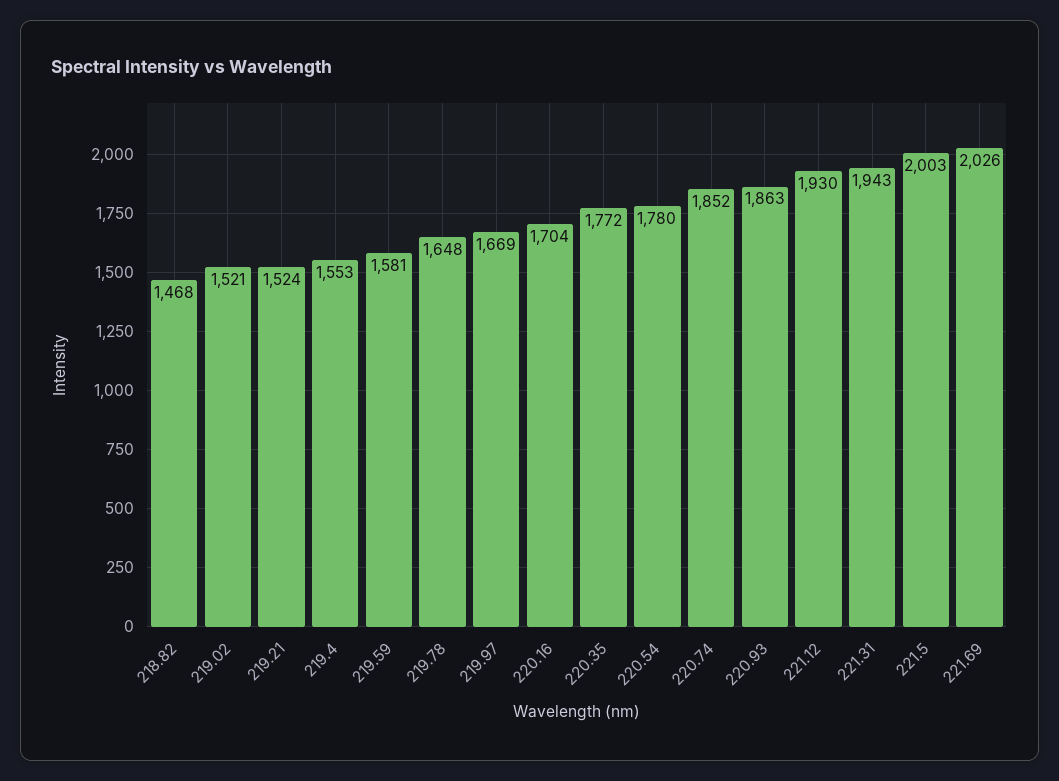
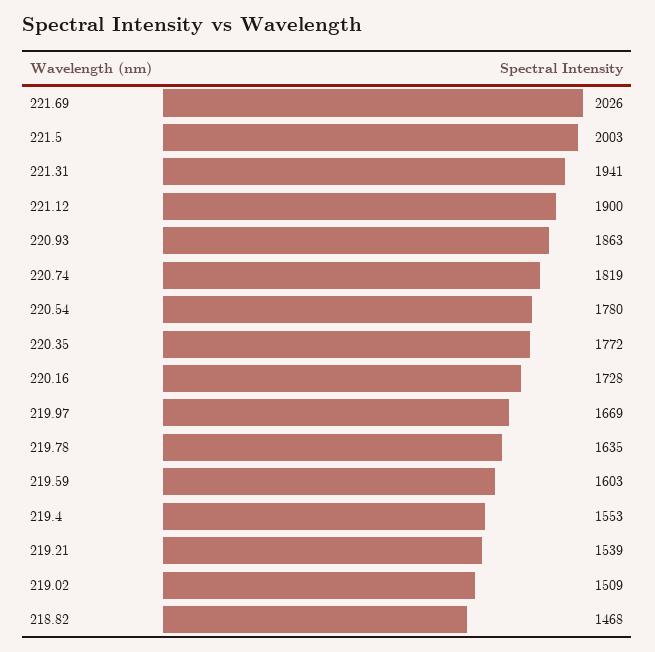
  {
    "218.82": 1468,
-   "219.02": 1521,
+   "219.02": 1509,
-   "219.21": 1524,
+   "219.21": 1539,
    "219.4": 1553,
-   "219.59": 1581,
+   "219.59": 1603,
-   "219.78": 1648,
+   "219.78": 1635,
    "219.97": 1669,
-   "220.16": 1704,
+   "220.16": 1728,
    "220.35": 1772,
    "220.54": 1780,
-   "220.74": 1852,
+   "220.74": 1819,
    "220.93": 1863,
-   "221.12": 1930,
+   "221.12": 1900,
-   "221.31": 1943,
+   "221.31": 1941,
    "221.5": 2003,
    "221.69": 2026
  }

